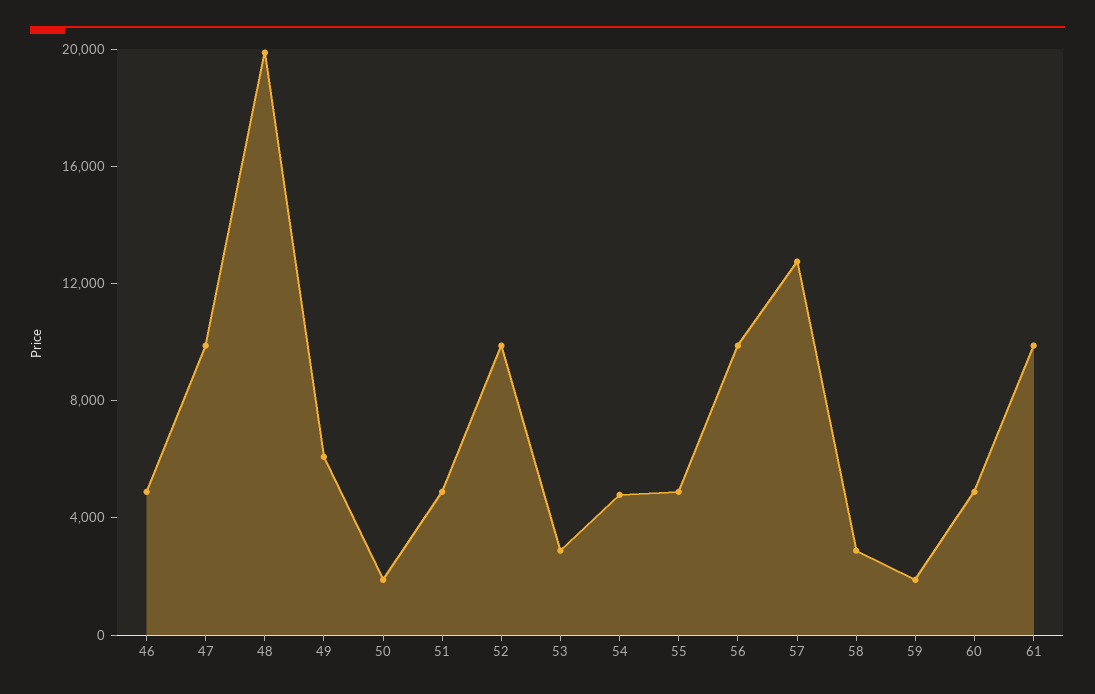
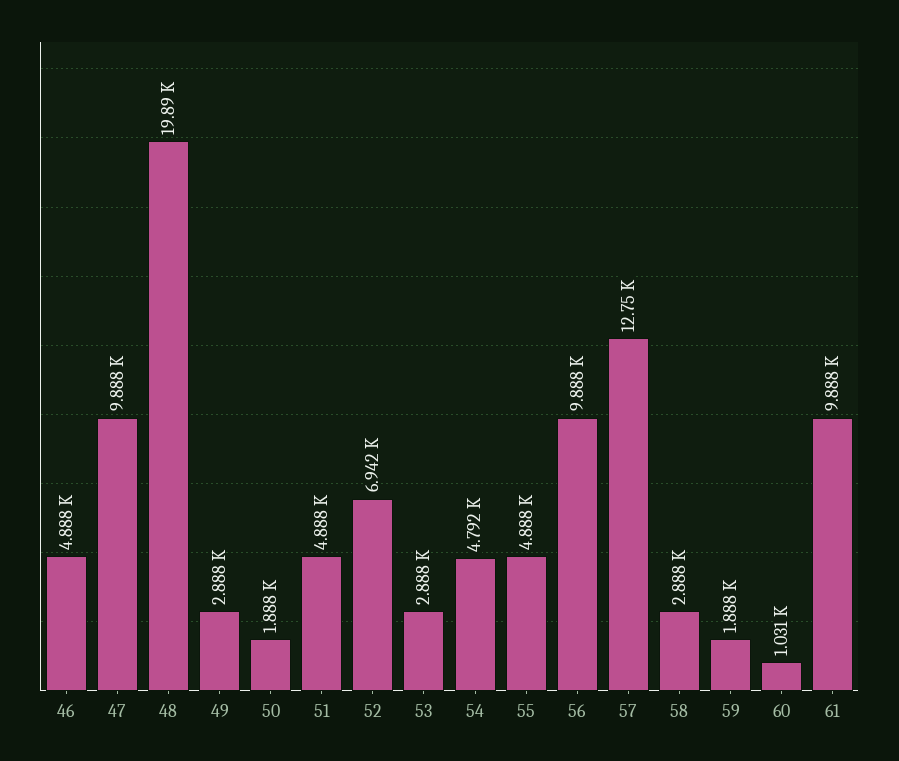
  {
    "46": 4888,
    "47": 9888,
    "48": 19890,
-   "49": 6000,
+   "49": 2888,
    "50": 1888,
    "51": 4888,
-   "52": 10000,
+   "52": 6942,
    "53": 2888,
    "54": 4792,
    "55": 4888,
    "56": 9888,
    "57": 12750,
    "58": 2888,
    "59": 1888,
-   "60": 5000,
+   "60": 1031,
    "61": 9888
  }

